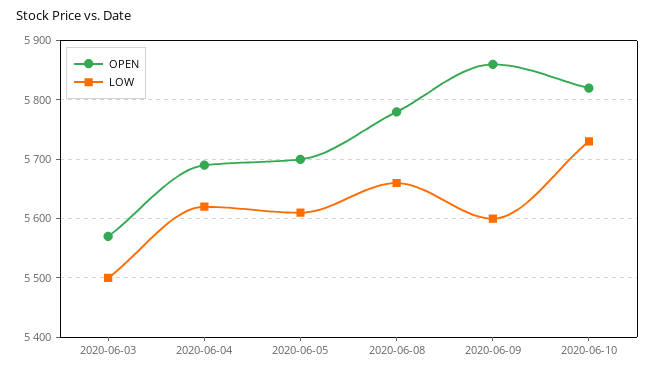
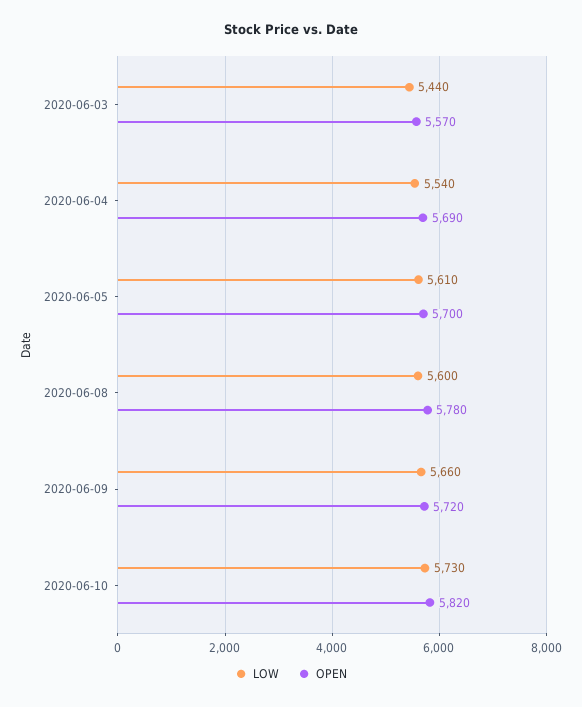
  {
    "OPEN": {
      "2020-06-03": 5570,
      "2020-06-04": 5690,
      "2020-06-05": 5700,
      "2020-06-08": 5780,
-     "2020-06-09": 5860,
+     "2020-06-09": 5720,
      "2020-06-10": 5820
    },
    "LOW": {
-     "2020-06-03": 5500,
+     "2020-06-03": 5440,
-     "2020-06-04": 5620,
+     "2020-06-04": 5540,
      "2020-06-05": 5610,
-     "2020-06-08": 5660,
+     "2020-06-08": 5600,
-     "2020-06-09": 5600,
+     "2020-06-09": 5660,
      "2020-06-10": 5730
    }
  }

